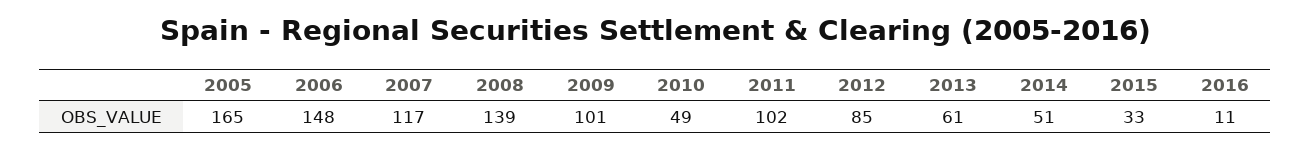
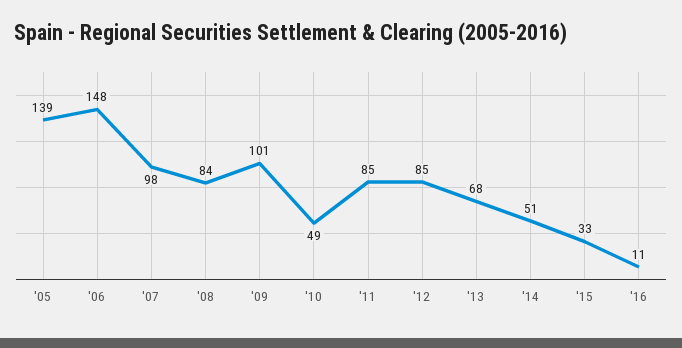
  {
-   "2005": 165,
+   "2005": 139,
    "2006": 148,
-   "2007": 117,
+   "2007": 98,
-   "2008": 139,
+   "2008": 84,
    "2009": 101,
    "2010": 49,
-   "2011": 102,
+   "2011": 85,
    "2012": 85,
-   "2013": 61,
+   "2013": 68,
    "2014": 51,
    "2015": 33,
    "2016": 11
  }

